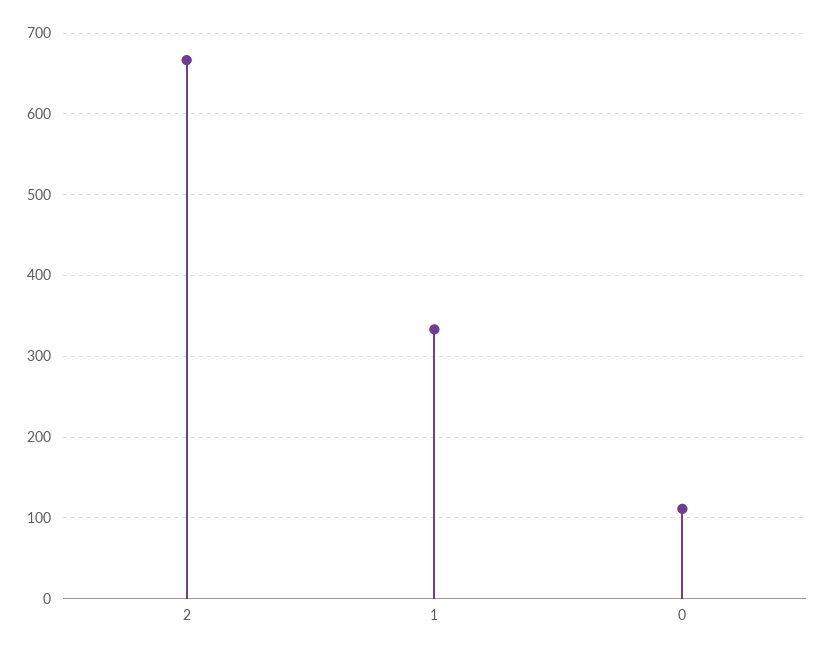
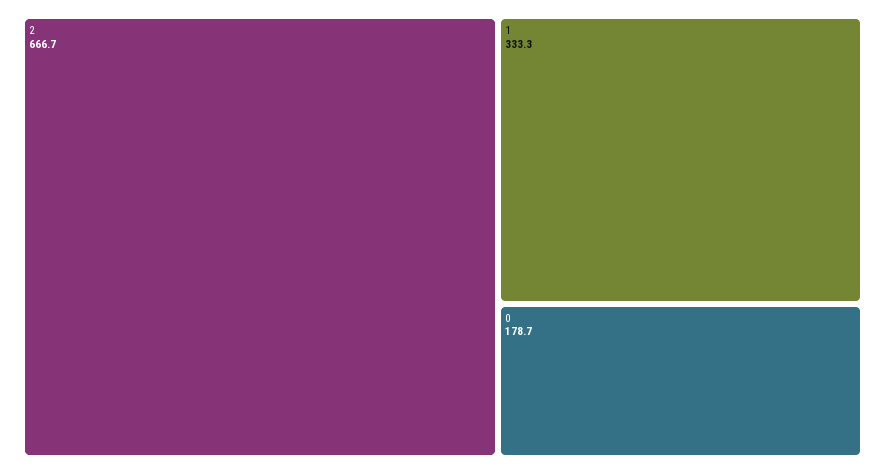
  {
    "2": 666.7,
    "1": 333.3,
-   "0": 110
+   "0": 178.7
  }

